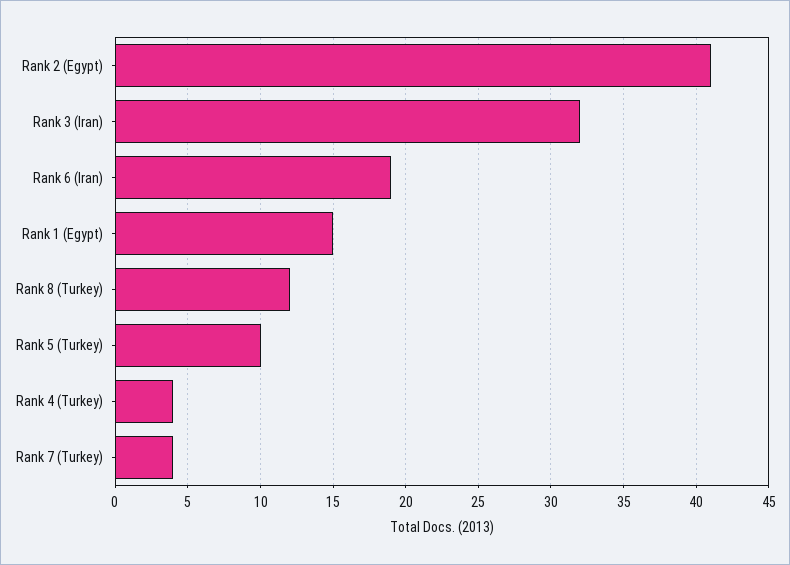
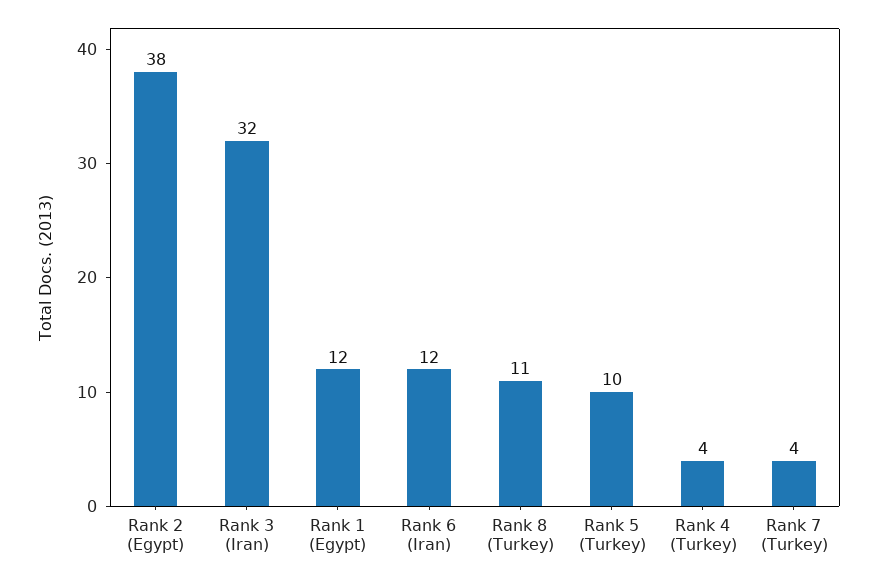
  {
-   "Rank 2 (Egypt)": 41,
+   "Rank 2 (Egypt)": 38,
    "Rank 3 (Iran)": 32,
-   "Rank 6 (Iran)": 19,
+   "Rank 6 (Iran)": 12,
-   "Rank 1 (Egypt)": 15,
+   "Rank 1 (Egypt)": 12,
-   "Rank 8 (Turkey)": 12,
+   "Rank 8 (Turkey)": 11,
    "Rank 5 (Turkey)": 10,
    "Rank 4 (Turkey)": 4,
    "Rank 7 (Turkey)": 4
  }

